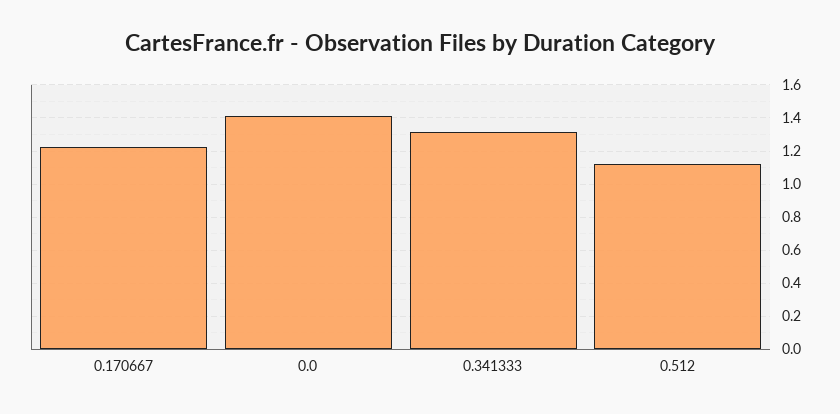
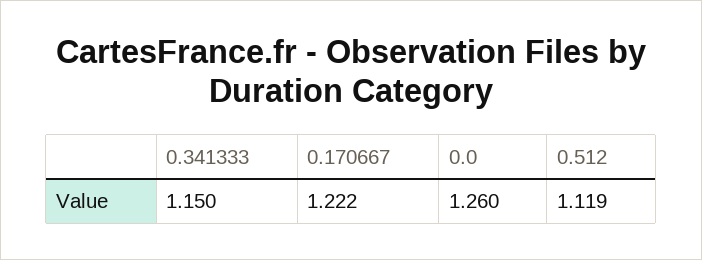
  {
    "0.170667": 1.222,
-   "0.0": 1.4,
+   "0.0": 1.26,
-   "0.341333": 1.3,
+   "0.341333": 1.15,
    "0.512": 1.119
  }

